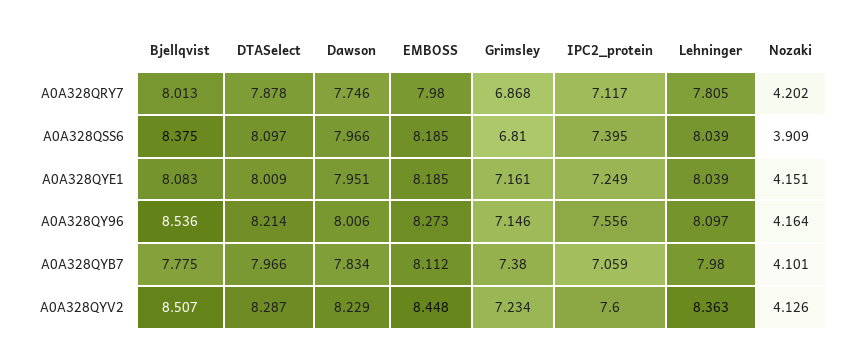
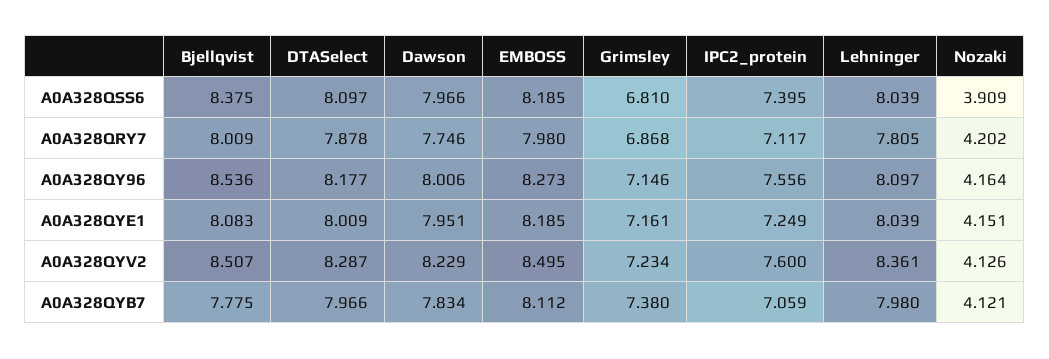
  {
    "Bjellqvist": {
-     "A0A328QRY7": 8.013,
+     "A0A328QRY7": 8.009,
      "A0A328QSS6": 8.375,
      "A0A328QYE1": 8.083,
      "A0A328QY96": 8.536,
      "A0A328QYB7": 7.775,
      "A0A328QYV2": 8.507
    },
    "DTASelect": {
      "A0A328QRY7": 7.878,
      "A0A328QSS6": 8.097,
      "A0A328QYE1": 8.009,
-     "A0A328QY96": 8.214,
+     "A0A328QY96": 8.177,
      "A0A328QYB7": 7.966,
      "A0A328QYV2": 8.287
    },
    "Dawson": {
      "A0A328QRY7": 7.746,
      "A0A328QSS6": 7.966,
      "A0A328QYE1": 7.951,
      "A0A328QY96": 8.006,
      "A0A328QYB7": 7.834,
      "A0A328QYV2": 8.229
    },
    "EMBOSS": {
      "A0A328QRY7": 7.98,
      "A0A328QSS6": 8.185,
      "A0A328QYE1": 8.185,
      "A0A328QY96": 8.273,
      "A0A328QYB7": 8.112,
-     "A0A328QYV2": 8.448
+     "A0A328QYV2": 8.495
    },
    "Grimsley": {
      "A0A328QRY7": 6.868,
      "A0A328QSS6": 6.81,
      "A0A328QYE1": 7.161,
      "A0A328QY96": 7.146,
      "A0A328QYB7": 7.38,
      "A0A328QYV2": 7.234
    },
    "IPC2_protein": {
      "A0A328QRY7": 7.117,
      "A0A328QSS6": 7.395,
      "A0A328QYE1": 7.249,
      "A0A328QY96": 7.556,
      "A0A328QYB7": 7.059,
      "A0A328QYV2": 7.6
    },
    "Lehninger": {
      "A0A328QRY7": 7.805,
      "A0A328QSS6": 8.039,
      "A0A328QYE1": 8.039,
      "A0A328QY96": 8.097,
      "A0A328QYB7": 7.98,
-     "A0A328QYV2": 8.363
+     "A0A328QYV2": 8.361
    },
    "Nozaki": {
      "A0A328QRY7": 4.202,
      "A0A328QSS6": 3.909,
      "A0A328QYE1": 4.151,
      "A0A328QY96": 4.164,
-     "A0A328QYB7": 4.101,
+     "A0A328QYB7": 4.121,
      "A0A328QYV2": 4.126
    }
  }

